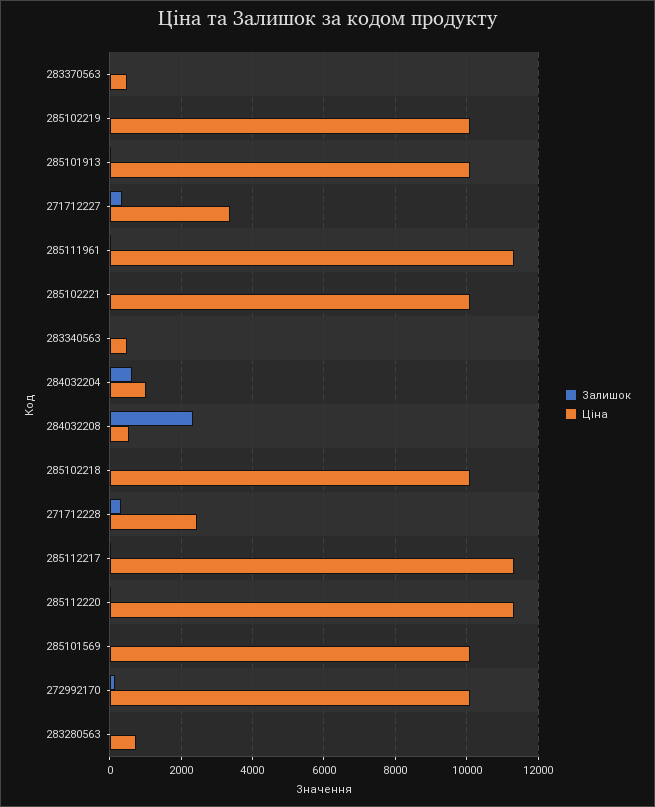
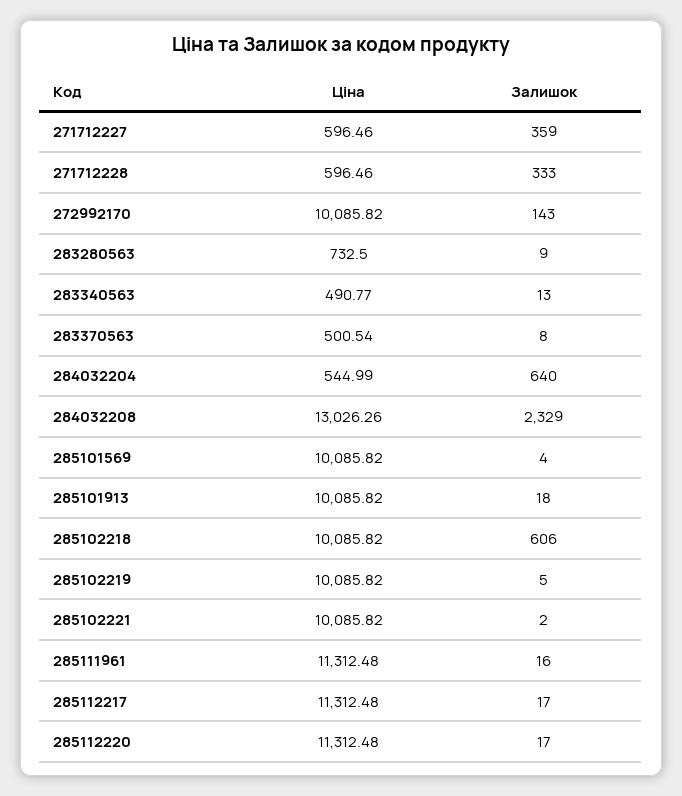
  {
    "Залишок": {
      "283370563": 8,
      "285102219": 5,
      "285101913": 18,
      "271712227": 359,
      "285111961": 16,
      "285102221": 2,
      "283340563": 13,
      "284032204": 640,
      "284032208": 2329,
-     "285102218": 0,
+     "285102218": 606,
      "271712228": 333,
      "285112217": 17,
      "285112220": 17,
      "285101569": 4,
      "272992170": 143,
      "283280563": 9
    },
    "Ціна": {
      "283370563": 500.54,
      "285102219": 10085.82,
      "285101913": 10085.82,
-     "271712227": 3400,
+     "271712227": 596.46,
      "285111961": 11312.48,
      "285102221": 10085.82,
      "283340563": 490.77,
-     "284032204": 1000,
+     "284032204": 544.99,
-     "284032208": 600,
+     "284032208": 13026.26,
      "285102218": 10085.82,
-     "271712228": 2400,
+     "271712228": 596.46,
      "285112217": 11312.48,
      "285112220": 11312.48,
      "285101569": 10085.82,
      "272992170": 10085.82,
      "283280563": 732.5
    }
  }

